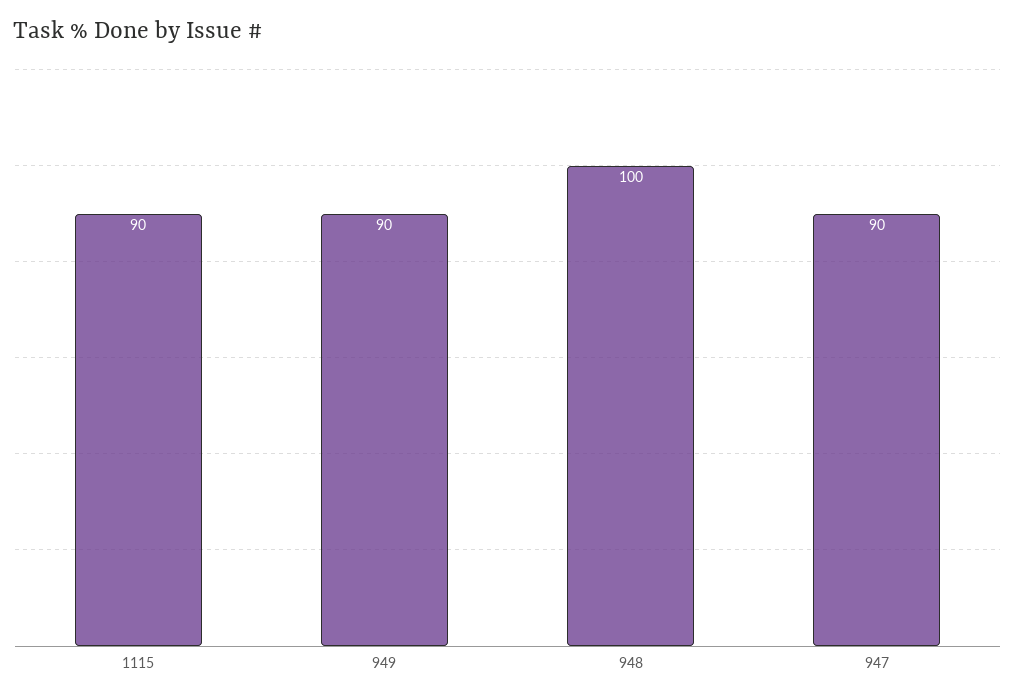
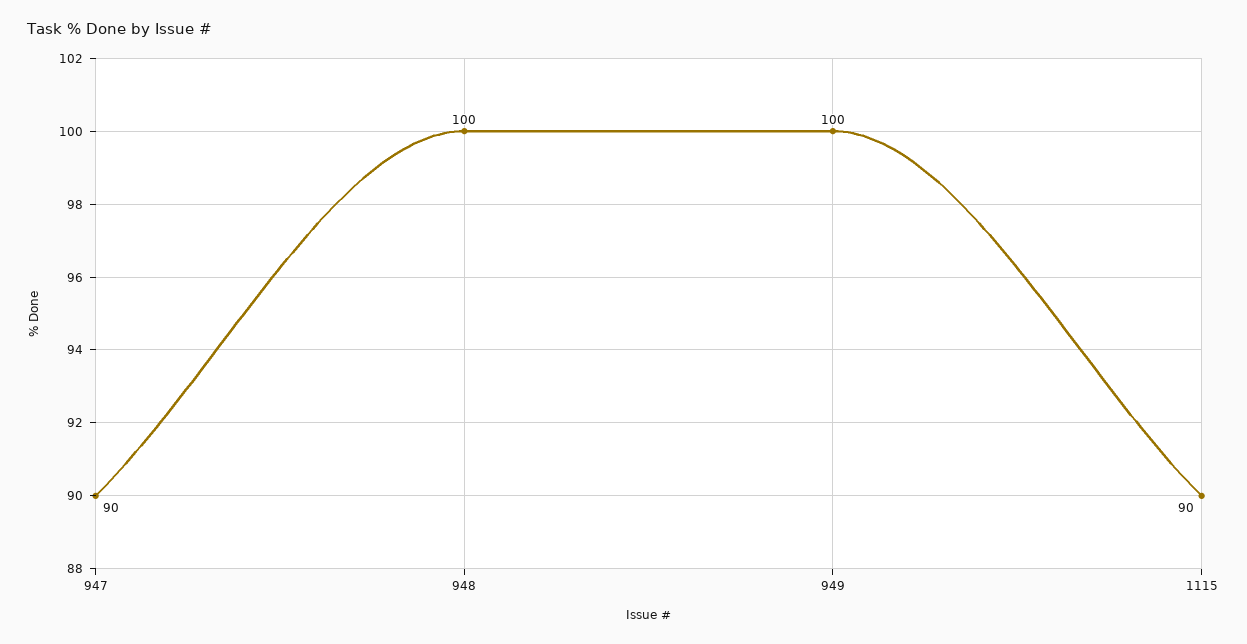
  {
    "1115": 90,
-   "949": 90,
+   "949": 100,
    "948": 100,
    "947": 90
  }

